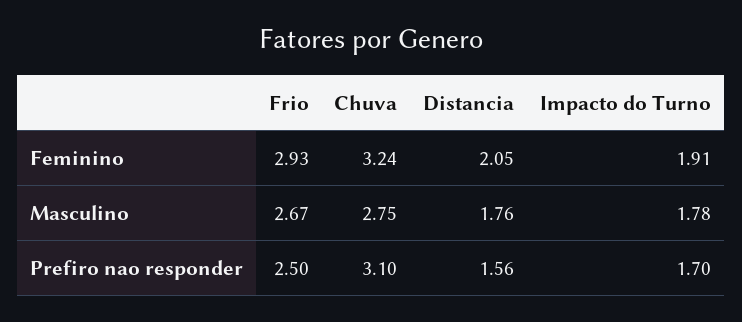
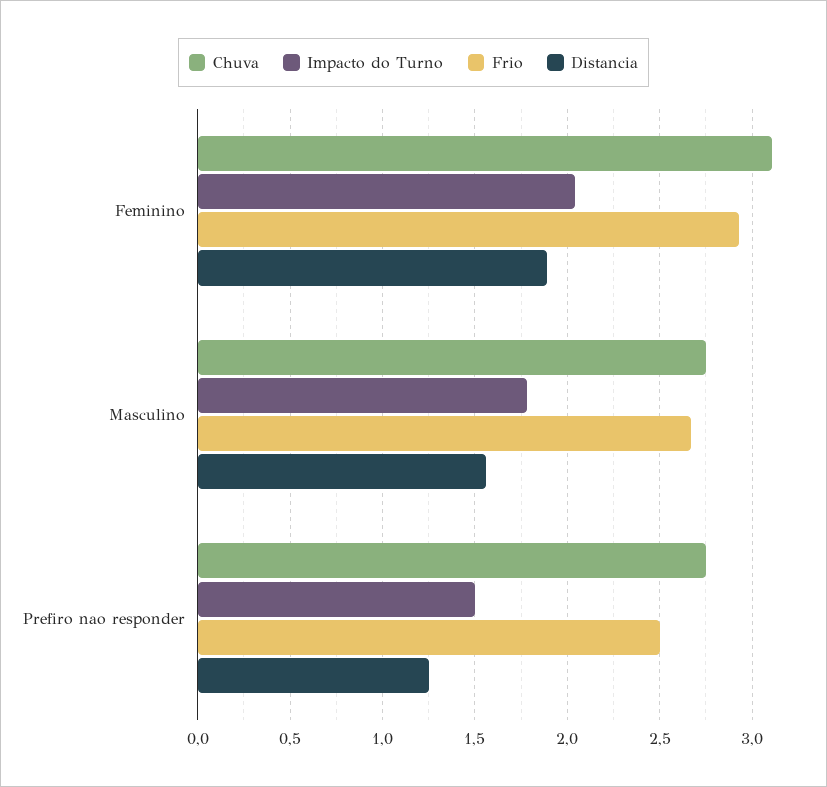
  {
    "Frio": {
      "Feminino": 2.93,
      "Masculino": 2.67,
      "Prefiro nao responder": 2.5
    },
    "Chuva": {
-     "Feminino": 3.24,
+     "Feminino": 3.1,
      "Masculino": 2.75,
-     "Prefiro nao responder": 3.1
+     "Prefiro nao responder": 2.75
    },
    "Distancia": {
-     "Feminino": 2.05,
+     "Feminino": 1.9,
-     "Masculino": 1.76,
+     "Masculino": 1.55,
-     "Prefiro nao responder": 1.56
+     "Prefiro nao responder": 1.25
    },
    "Impacto do Turno": {
-     "Feminino": 1.91,
+     "Feminino": 2.05,
      "Masculino": 1.78,
-     "Prefiro nao responder": 1.7
+     "Prefiro nao responder": 1.5
    }
  }

